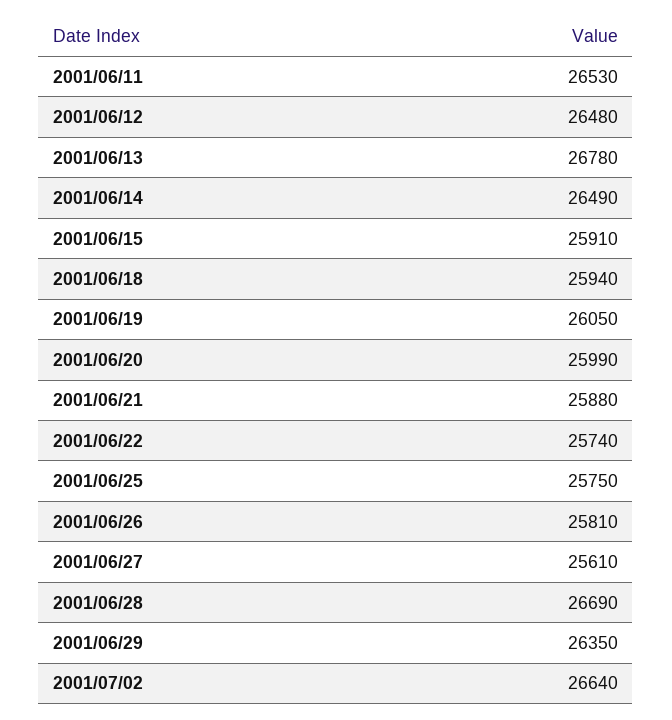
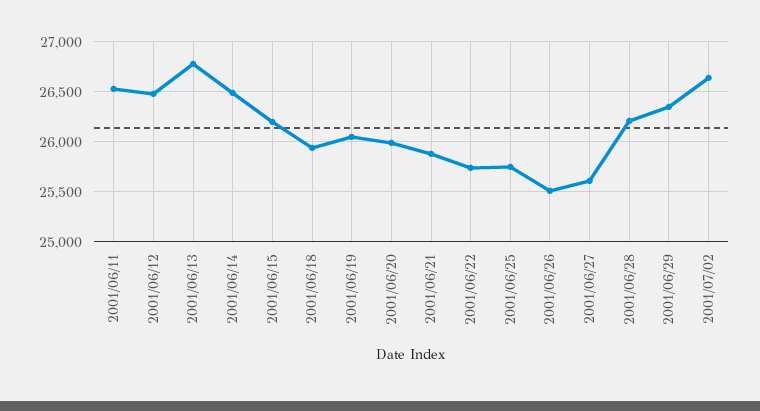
  {
    "2001/06/11": 26530,
    "2001/06/12": 26480,
    "2001/06/13": 26780,
    "2001/06/14": 26490,
-   "2001/06/15": 25910,
+   "2001/06/15": 26200,
    "2001/06/18": 25940,
    "2001/06/19": 26050,
    "2001/06/20": 25990,
    "2001/06/21": 25880,
    "2001/06/22": 25740,
    "2001/06/25": 25750,
-   "2001/06/26": 25810,
+   "2001/06/26": 25500,
    "2001/06/27": 25610,
-   "2001/06/28": 26690,
+   "2001/06/28": 26200,
    "2001/06/29": 26350,
    "2001/07/02": 26640
  }

